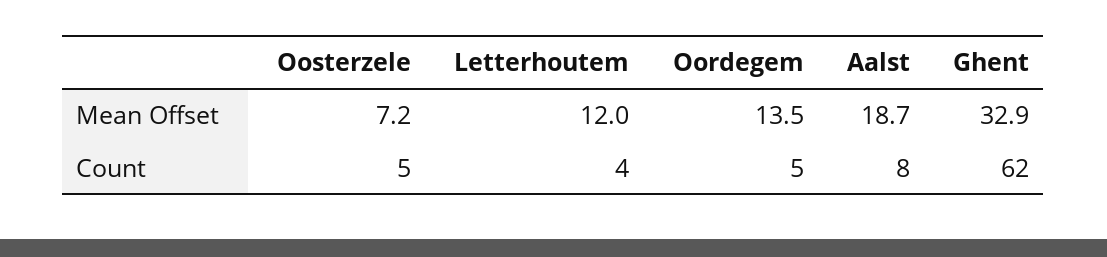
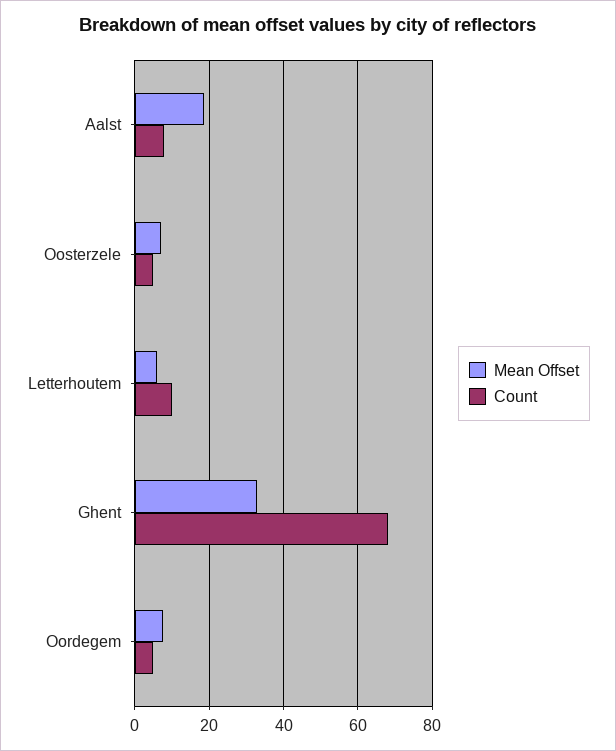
  {
    "Mean Offset": {
      "Oosterzele": 7.2,
-     "Letterhoutem": 12,
+     "Letterhoutem": 6,
-     "Oordegem": 13.5,
+     "Oordegem": 8,
      "Aalst": 18.7,
      "Ghent": 32.9
    },
    "Count": {
      "Oosterzele": 5,
-     "Letterhoutem": 4,
+     "Letterhoutem": 10,
      "Oordegem": 5,
      "Aalst": 8,
-     "Ghent": 62
+     "Ghent": 68
    }
  }

